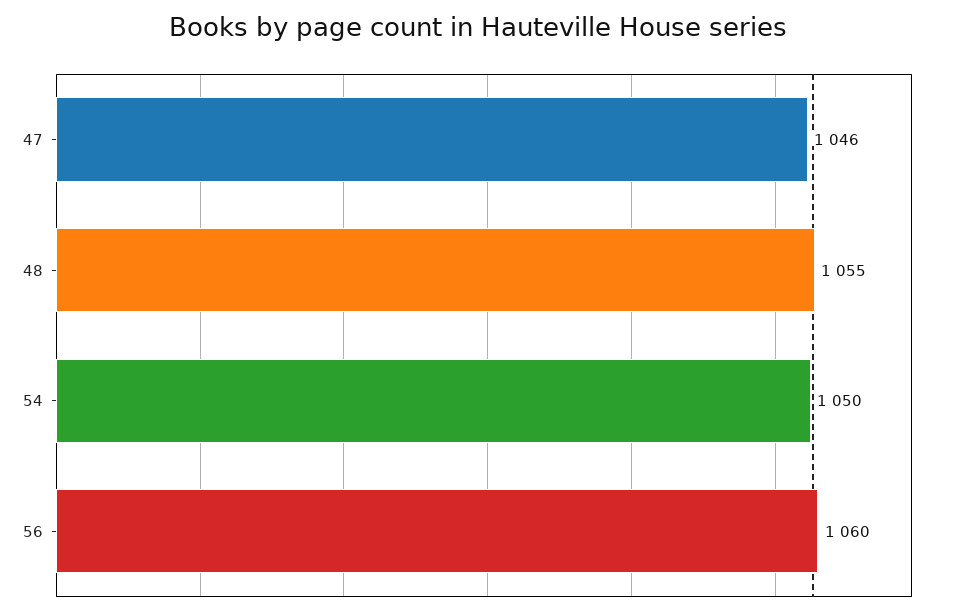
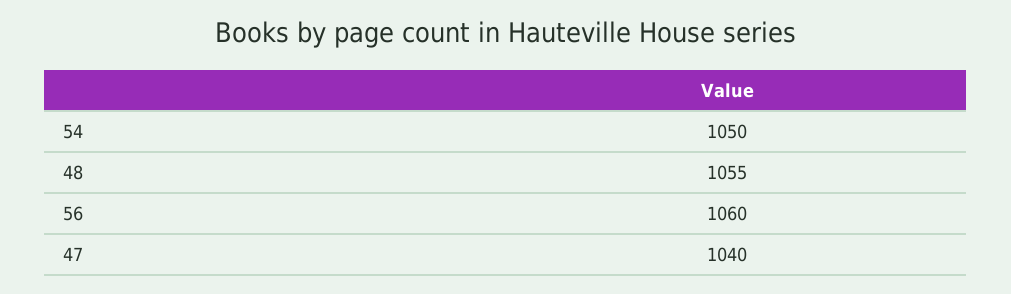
  {
-   "47": 1046,
+   "47": 1040,
    "48": 1055,
    "54": 1050,
    "56": 1060
  }

